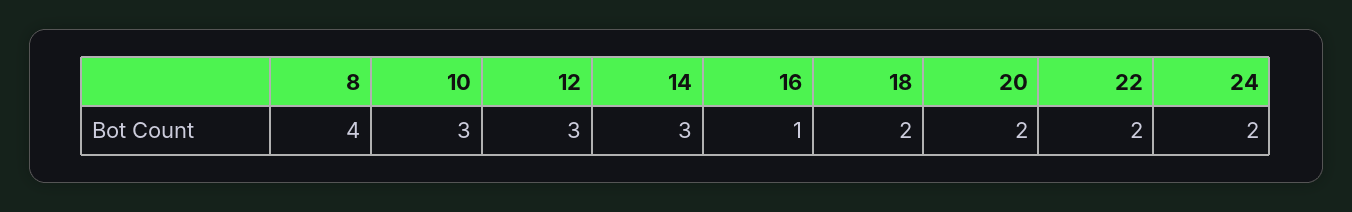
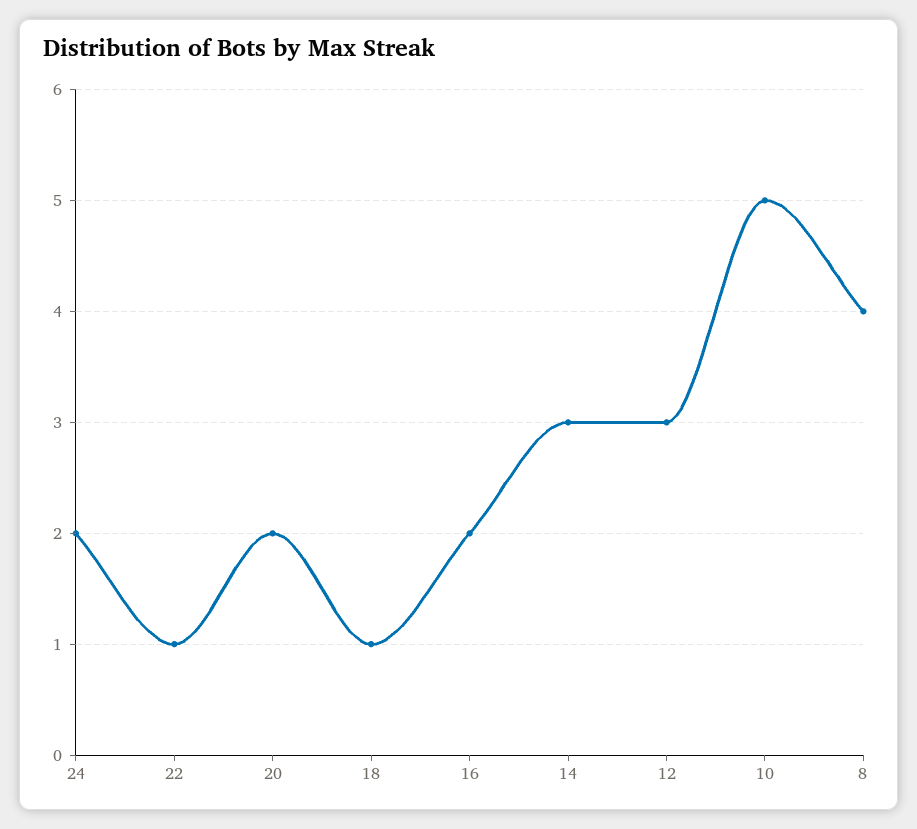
  {
    "8": 4,
-   "10": 3,
+   "10": 5,
    "12": 3,
    "14": 3,
-   "16": 1,
+   "16": 2,
-   "18": 2,
+   "18": 1,
    "20": 2,
-   "22": 2,
+   "22": 1,
    "24": 2
  }

